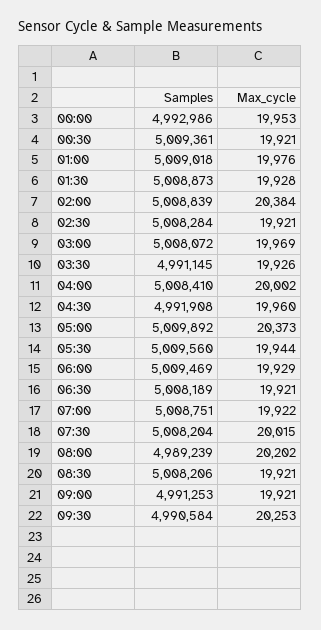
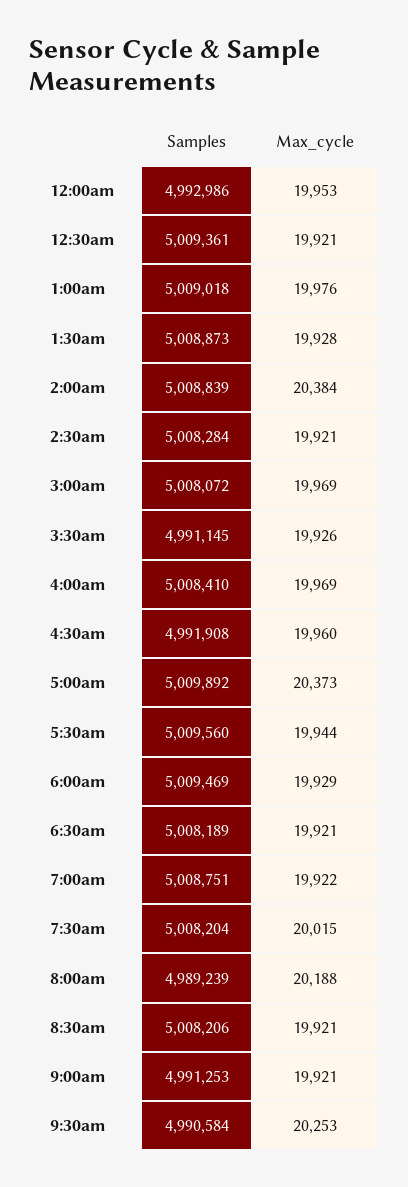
  {
    "Samples": {
      "00:00": 4992986,
      "00:30": 5009361,
      "01:00": 5009018,
      "01:30": 5008873,
      "02:00": 5008839,
      "02:30": 5008284,
      "03:00": 5008072,
      "03:30": 4991145,
      "04:00": 5008410,
      "04:30": 4991908,
      "05:00": 5009892,
      "05:30": 5009560,
      "06:00": 5009469,
      "06:30": 5008189,
      "07:00": 5008751,
      "07:30": 5008204,
      "08:00": 4989239,
      "08:30": 5008206,
      "09:00": 4991253,
      "09:30": 4990584
    },
    "Max_cycle": {
      "00:00": 19953,
      "00:30": 19921,
      "01:00": 19976,
      "01:30": 19928,
      "02:00": 20384,
      "02:30": 19921,
      "03:00": 19969,
      "03:30": 19926,
-     "04:00": 20002,
+     "04:00": 19969,
      "04:30": 19960,
      "05:00": 20373,
      "05:30": 19944,
      "06:00": 19929,
      "06:30": 19921,
      "07:00": 19922,
      "07:30": 20015,
-     "08:00": 20202,
+     "08:00": 20188,
      "08:30": 19921,
      "09:00": 19921,
      "09:30": 20253
    }
  }

